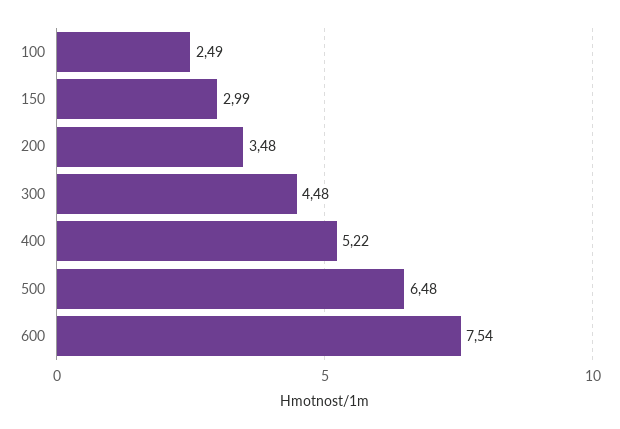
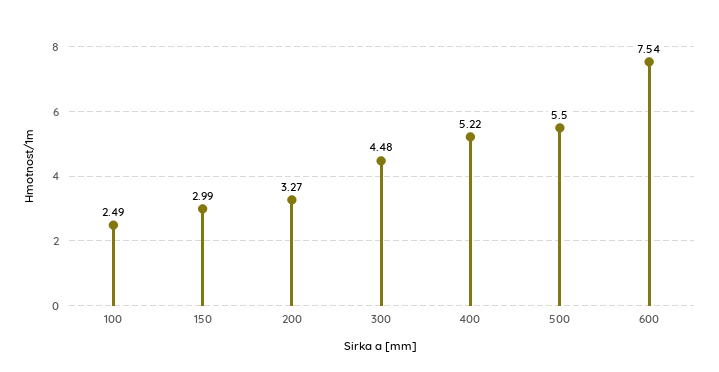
  {
    "100": 2.49,
    "150": 2.99,
-   "200": 3.48,
+   "200": 3.27,
    "300": 4.48,
    "400": 5.22,
-   "500": 6.48,
+   "500": 5.5,
    "600": 7.54
  }

